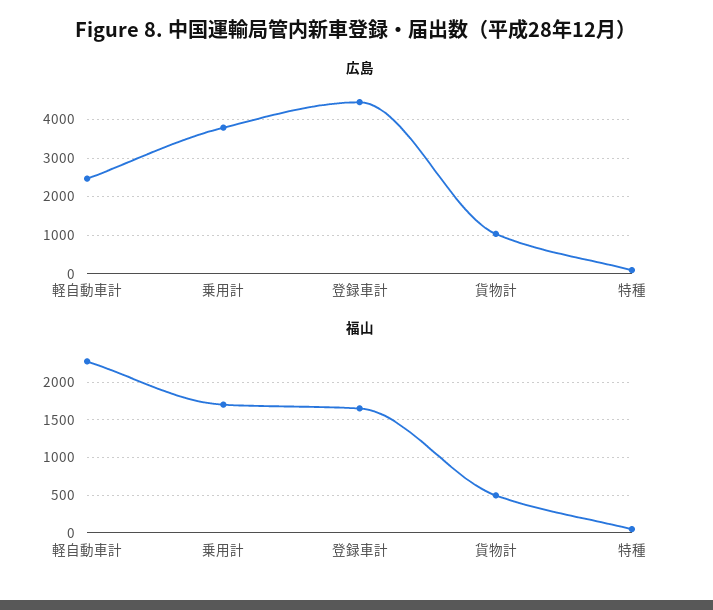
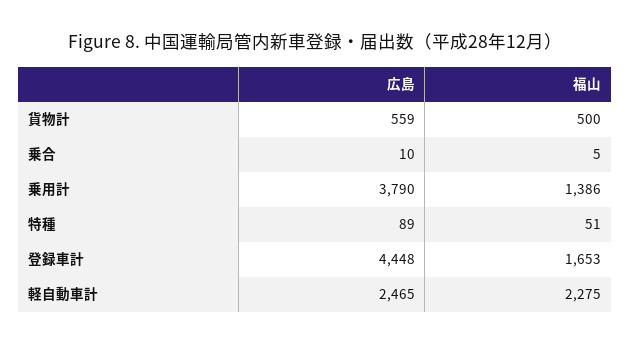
  {
    "広島": {
      "軽自動車計": 2465,
      "乗用計": 3790,
      "登録車計": 4448,
-     "貨物計": 1000,
+     "貨物計": 559,
-     "特種": 89
+     "特種": 89,
+     "乗合": 10
    },
    "福山": {
      "軽自動車計": 2275,
-     "乗用計": 1700,
+     "乗用計": 1386,
      "登録車計": 1653,
      "貨物計": 500,
-     "特種": 51
+     "特種": 51,
+     "乗合": 5
    }
  }

